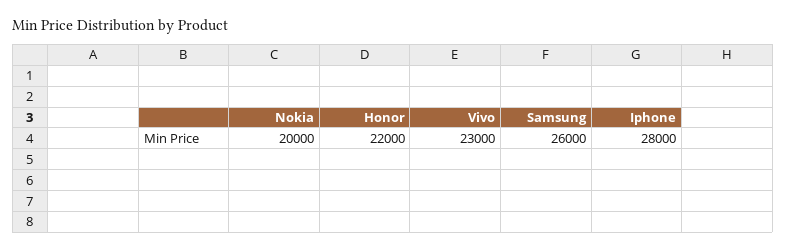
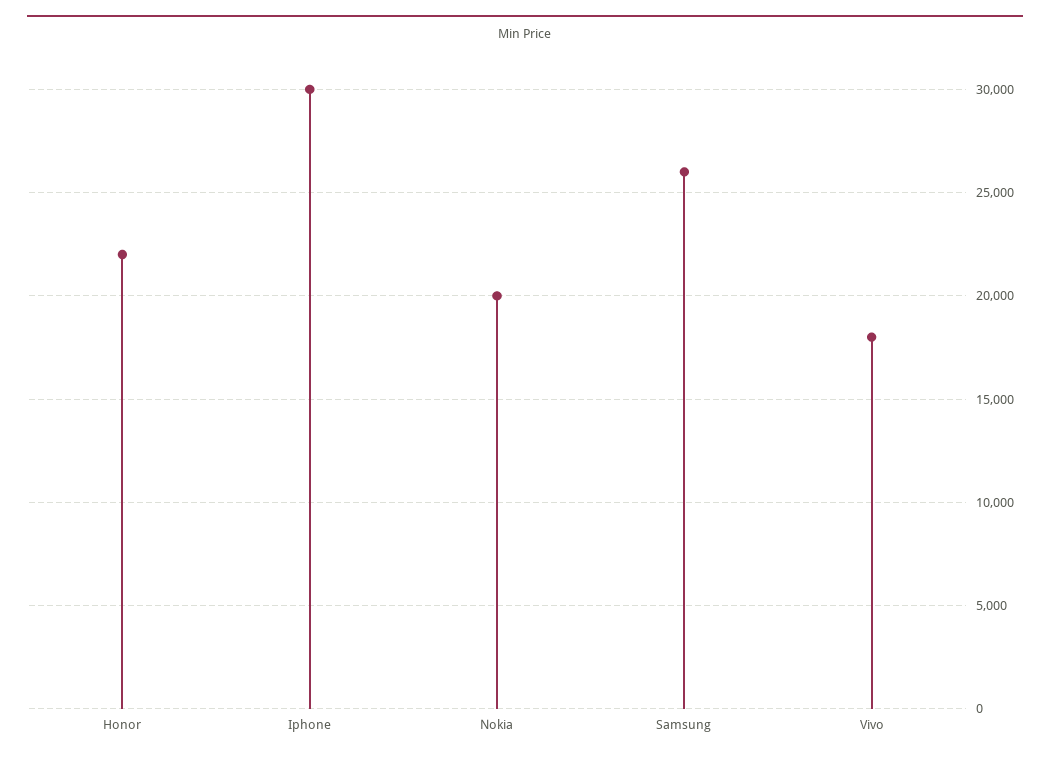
  {
    "Nokia": 20000,
    "Honor": 22000,
-   "Vivo": 23000,
+   "Vivo": 18000,
    "Samsung": 26000,
-   "Iphone": 28000
+   "Iphone": 30000
  }

